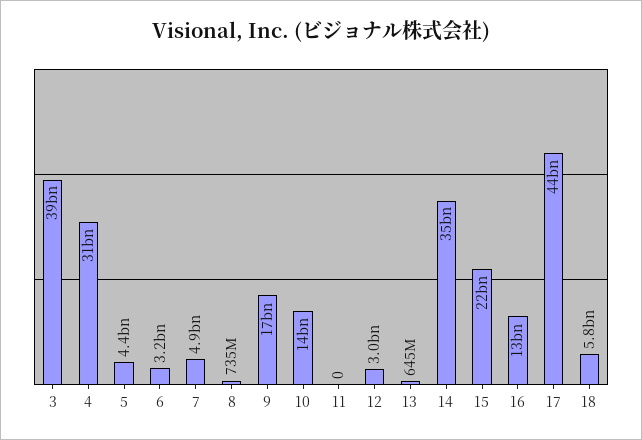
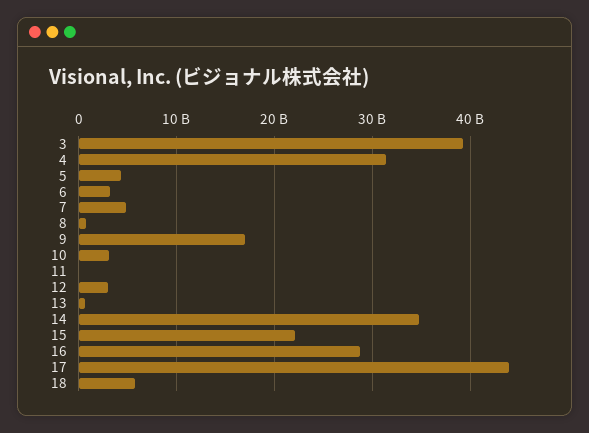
  {
    "3": 39000000000,
    "4": 31000000000,
    "5": 4400000000,
    "6": 3200000000,
    "7": 4900000000,
    "8": 735000000,
    "9": 17000000000,
-   "10": 14000000000,
+   "10": 3000000000,
    "11": 0,
    "12": 3000000000,
    "13": 645000000,
    "14": 35000000000,
    "15": 22000000000,
-   "16": 13000000000,
+   "16": 29000000000,
    "17": 44000000000,
    "18": 5800000000
  }

